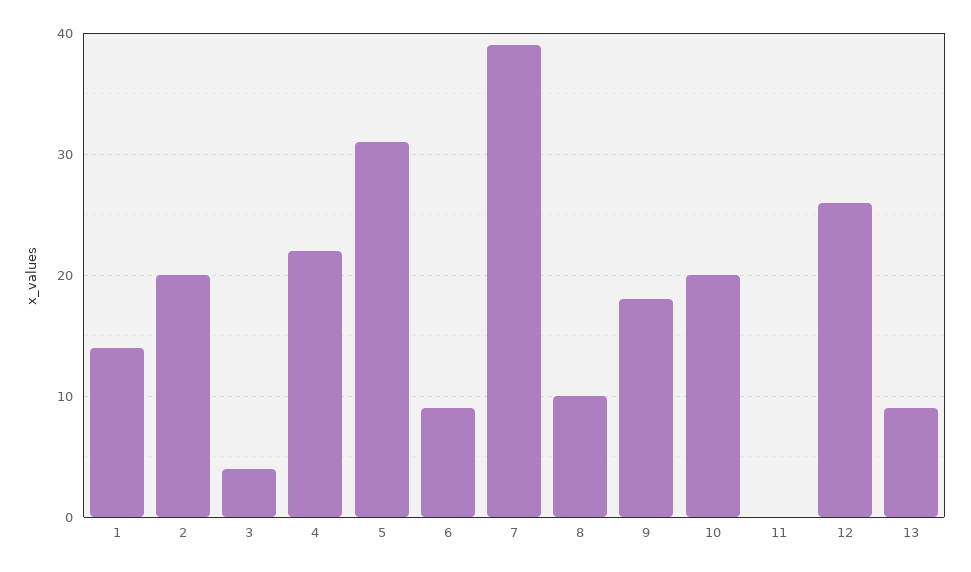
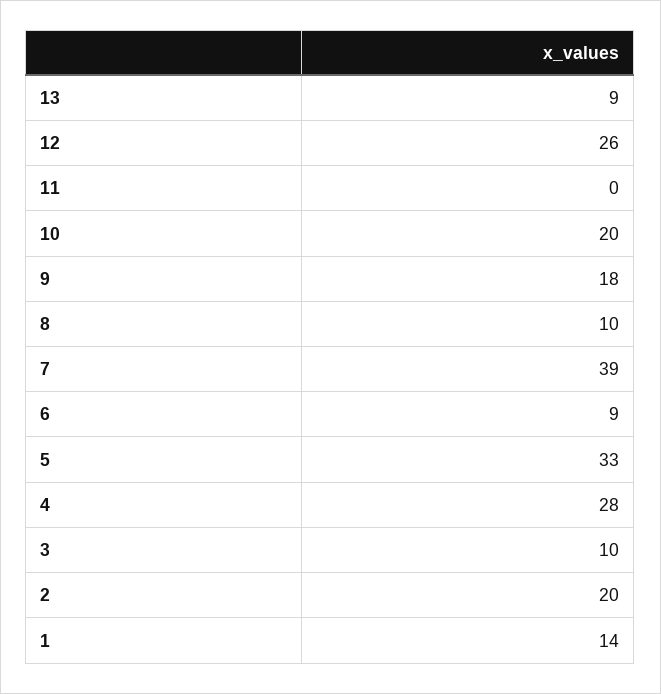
  {
    "1": 14,
    "2": 20,
-   "3": 4,
+   "3": 10,
-   "4": 22,
+   "4": 28,
-   "5": 31,
+   "5": 33,
    "6": 9,
    "7": 39,
    "8": 10,
    "9": 18,
    "10": 20,
    "11": 0,
    "12": 26,
    "13": 9
  }

